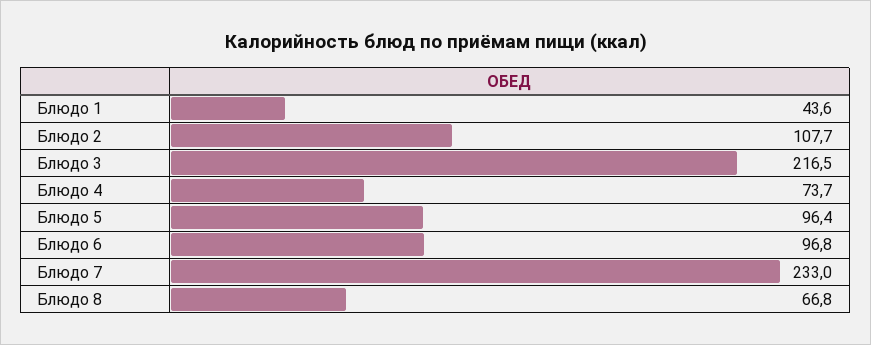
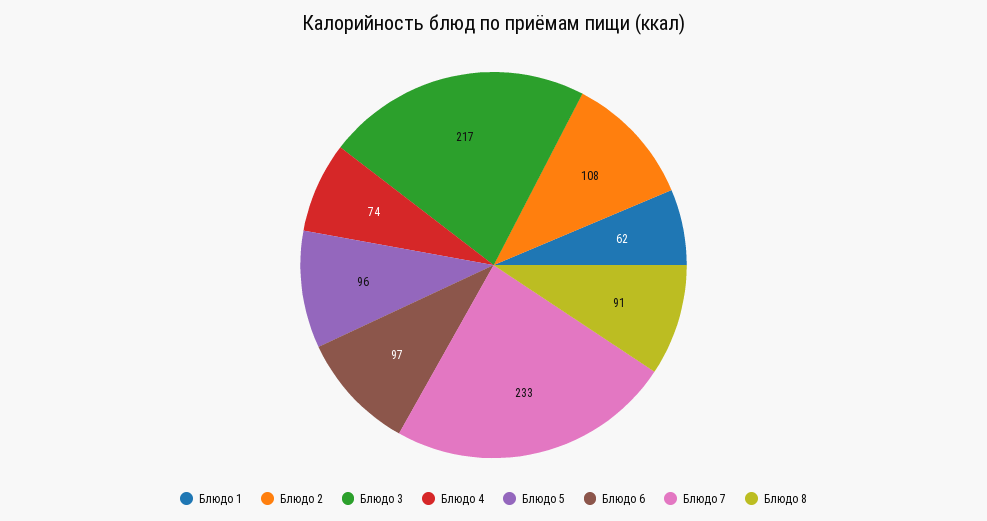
  {
-   "Блюдо 1": 43.6,
+   "Блюдо 1": 62,
    "Блюдо 2": 107.7,
    "Блюдо 3": 216.5,
    "Блюдо 4": 73.7,
    "Блюдо 5": 96.4,
    "Блюдо 6": 96.8,
    "Блюдо 7": 233,
-   "Блюдо 8": 66.8
+   "Блюдо 8": 91
  }

